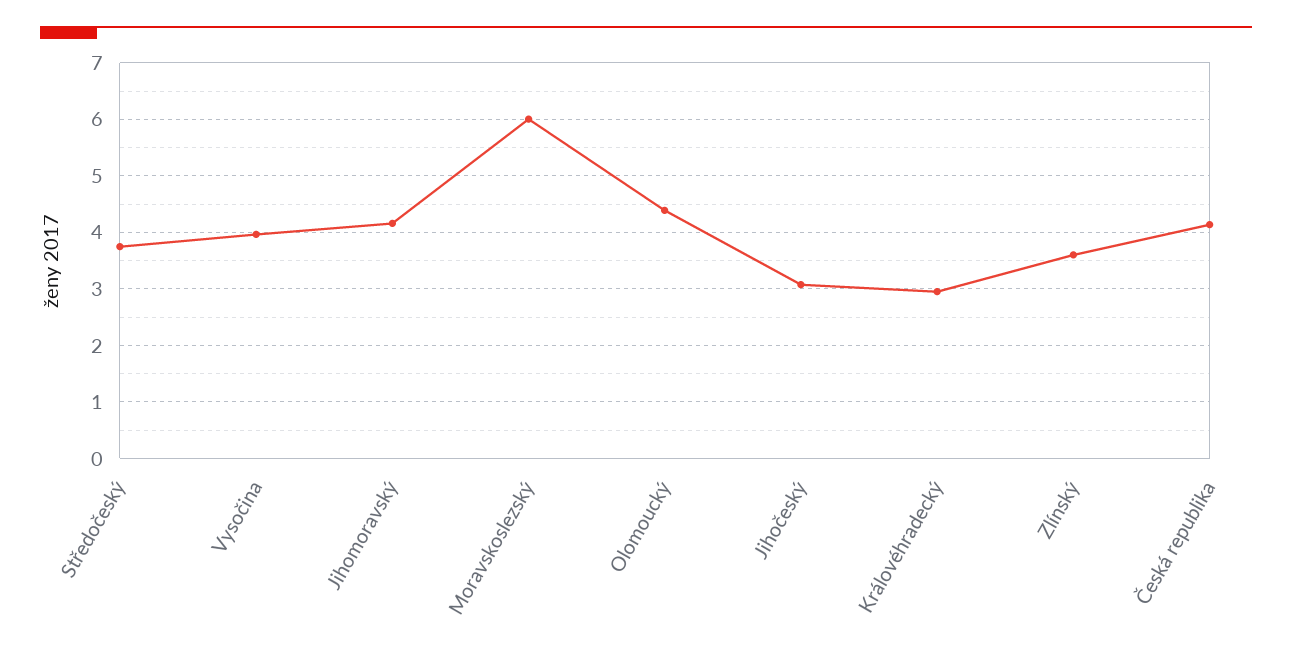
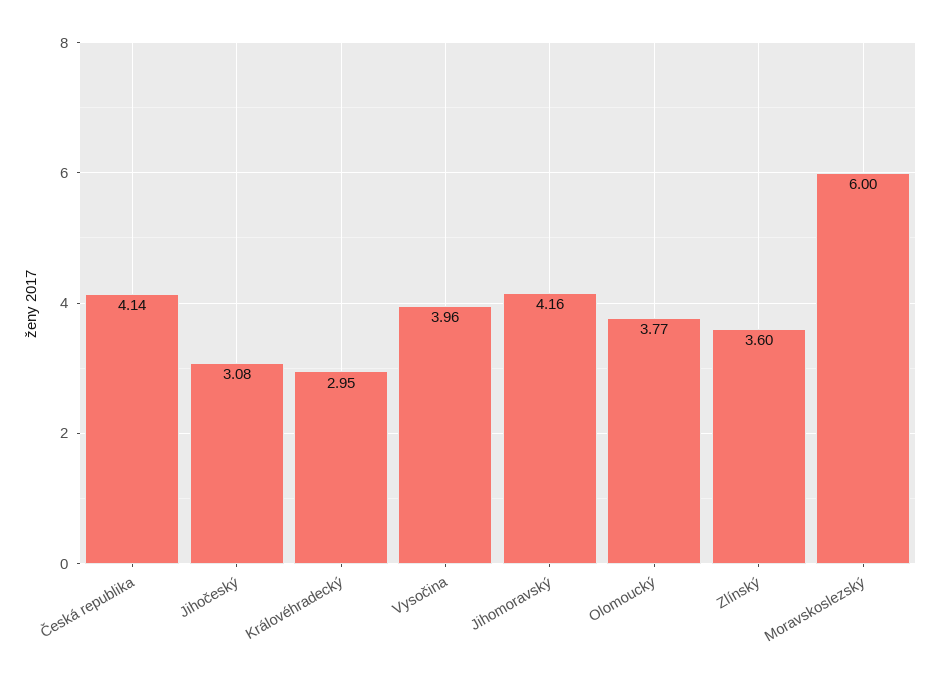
  {
-   "Středočeský": 3.8,
    "Vysočina": 3.96,
    "Jihomoravský": 4.16,
    "Moravskoslezský": 6,
-   "Olomoucký": 4.4,
+   "Olomoucký": 3.77,
    "Jihočeský": 3.08,
    "Královéhradecký": 2.95,
    "Zlínský": 3.6,
    "Česká republika": 4.14
  }

